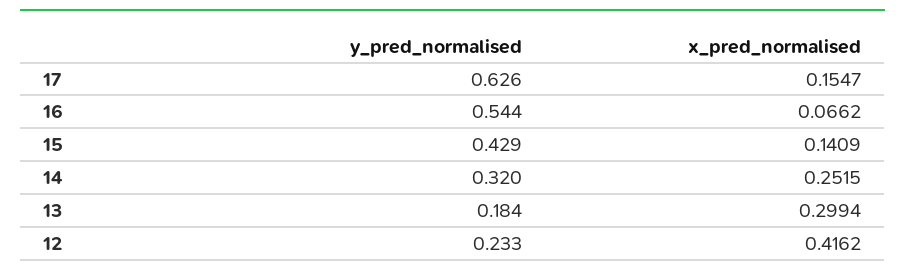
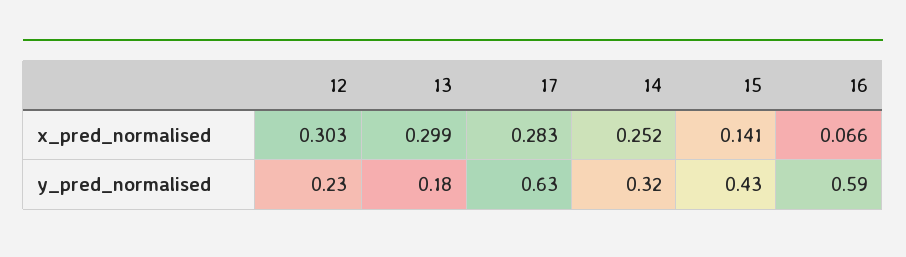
  {
    "y_pred_normalised": {
      "17": 0.626,
-     "16": 0.544,
+     "16": 0.59,
      "15": 0.429,
      "14": 0.32,
      "13": 0.184,
      "12": 0.233
    },
    "x_pred_normalised": {
-     "17": 0.1547,
+     "17": 0.283,
      "16": 0.0662,
      "15": 0.1409,
      "14": 0.2515,
      "13": 0.2994,
-     "12": 0.4162
+     "12": 0.303
    }
  }

